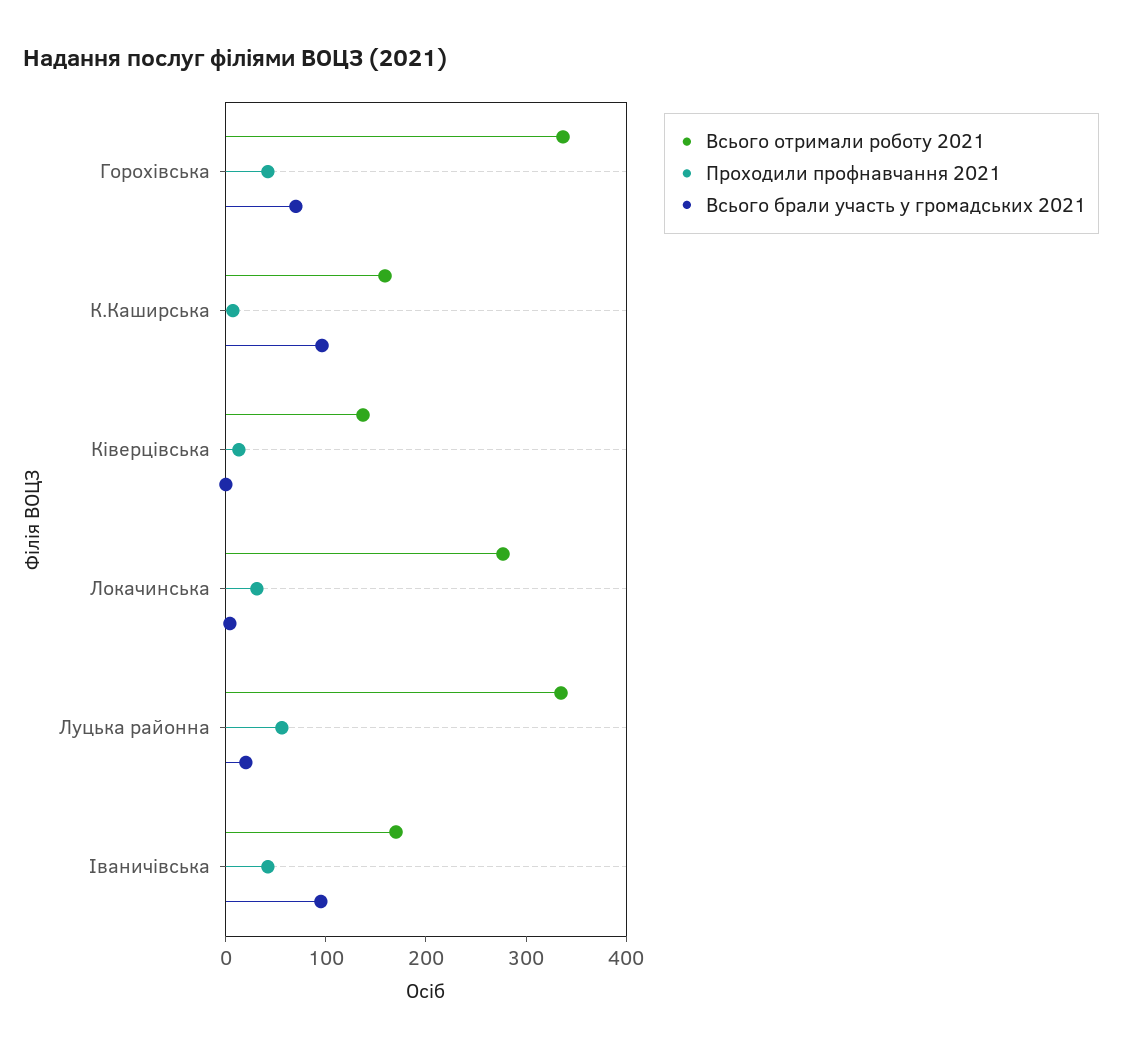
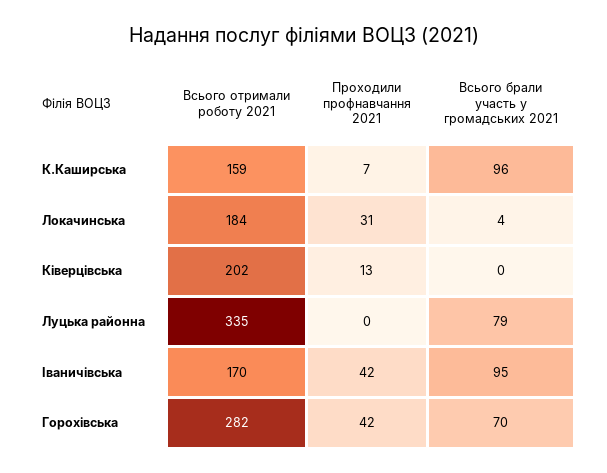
  {
    "Всього отримали роботу 2021": {
-     "Горохівська": 340,
+     "Горохівська": 282,
      "К.Каширська": 159,
-     "Ківерцівська": 140,
+     "Ківерцівська": 202,
-     "Локачинська": 280,
+     "Локачинська": 184,
      "Луцька районна": 335,
      "Іваничівська": 170
    },
    "Проходили профнавчання 2021": {
      "Горохівська": 42,
      "К.Каширська": 7,
      "Ківерцівська": 13,
      "Локачинська": 31,
-     "Луцька районна": 60,
+     "Луцька районна": 0,
      "Іваничівська": 42
    },
    "Всього брали участь у громадських 2021": {
      "Горохівська": 70,
      "К.Каширська": 96,
      "Ківерцівська": 0,
      "Локачинська": 4,
-     "Луцька районна": 20,
+     "Луцька районна": 79,
      "Іваничівська": 95
    }
  }

